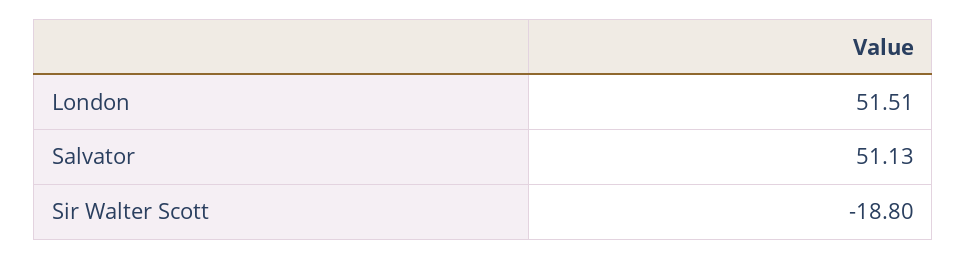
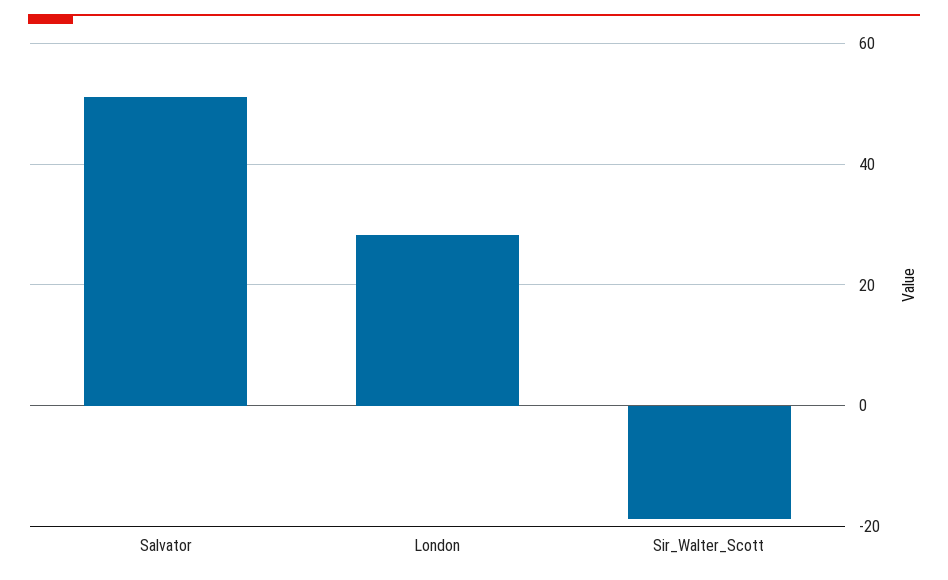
  {
-   "London": 51.51,
+   "London": 28,
    "Salvator": 51.13,
    "Sir Walter Scott": -18.8
  }

